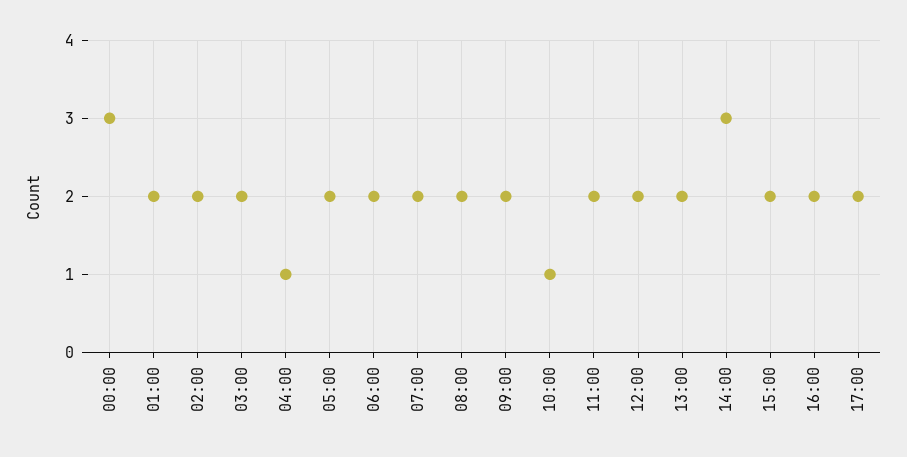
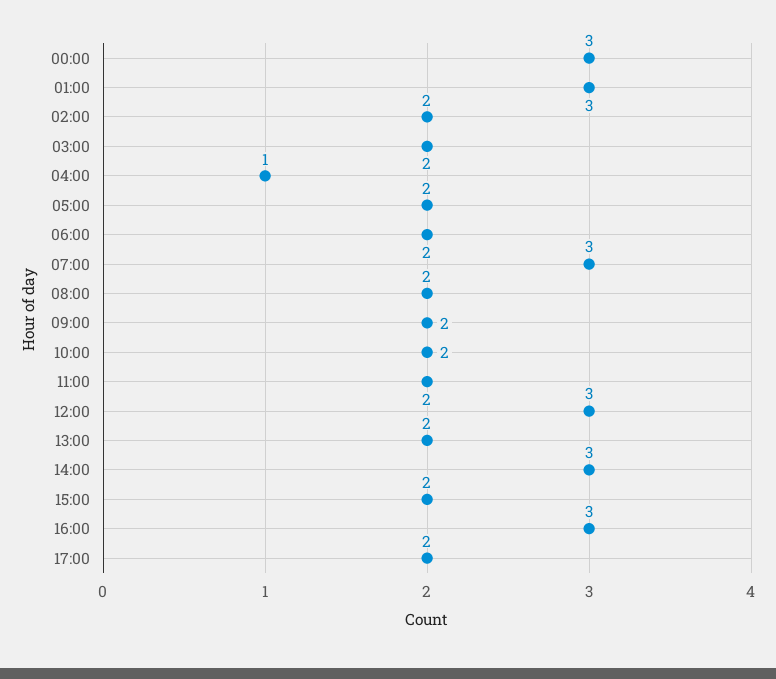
  {
    "00:00": 3,
-   "01:00": 2,
+   "01:00": 3,
    "02:00": 2,
    "03:00": 2,
    "04:00": 1,
    "05:00": 2,
    "06:00": 2,
-   "07:00": 2,
+   "07:00": 3,
    "08:00": 2,
    "09:00": 2,
-   "10:00": 1,
+   "10:00": 2,
    "11:00": 2,
-   "12:00": 2,
+   "12:00": 3,
    "13:00": 2,
    "14:00": 3,
    "15:00": 2,
-   "16:00": 2,
+   "16:00": 3,
    "17:00": 2
  }

